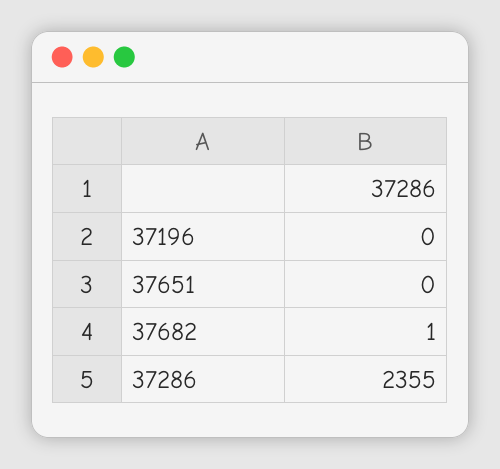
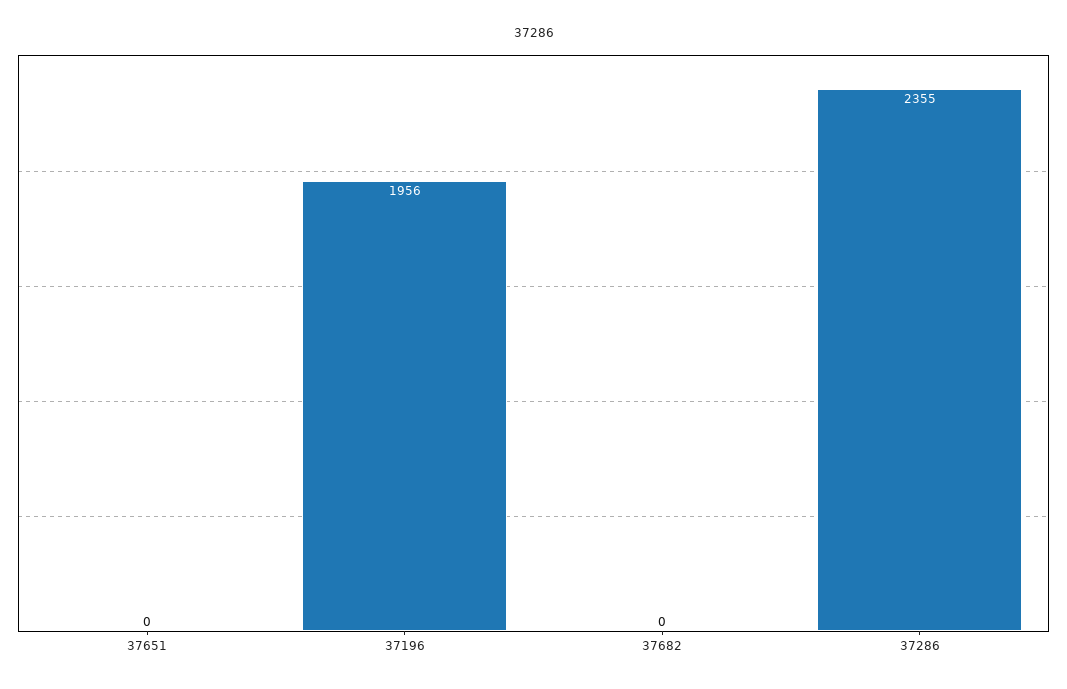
  {
-   "37196": 0,
+   "37196": 1956,
    "37651": 0,
-   "37682": 1,
+   "37682": 0,
    "37286": 2355
  }

